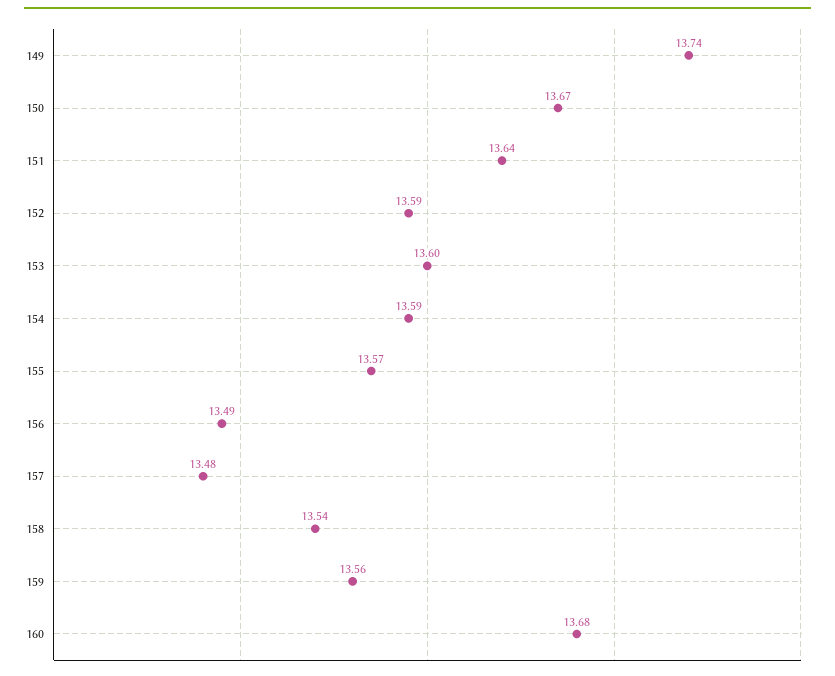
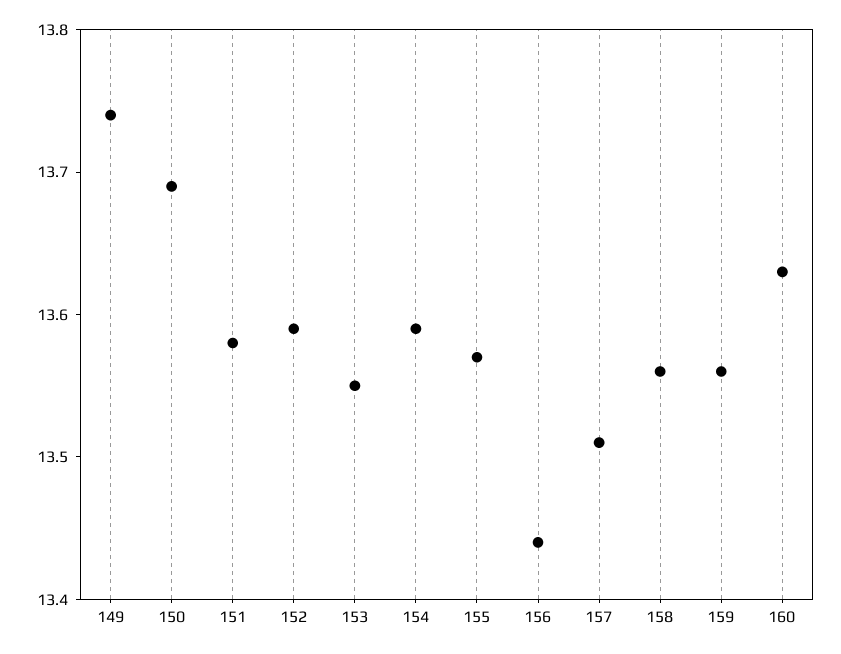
  {
    "149": 13.74,
-   "150": 13.67,
+   "150": 13.69,
-   "151": 13.64,
+   "151": 13.58,
    "152": 13.59,
-   "153": 13.6,
+   "153": 13.55,
    "154": 13.59,
    "155": 13.57,
-   "156": 13.49,
+   "156": 13.44,
-   "157": 13.48,
+   "157": 13.51,
-   "158": 13.54,
+   "158": 13.56,
    "159": 13.56,
-   "160": 13.68
+   "160": 13.63
  }

